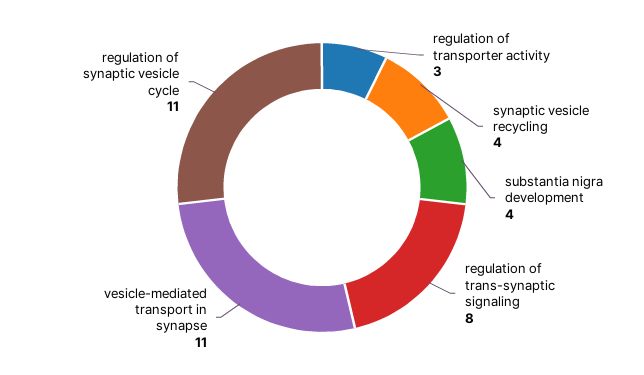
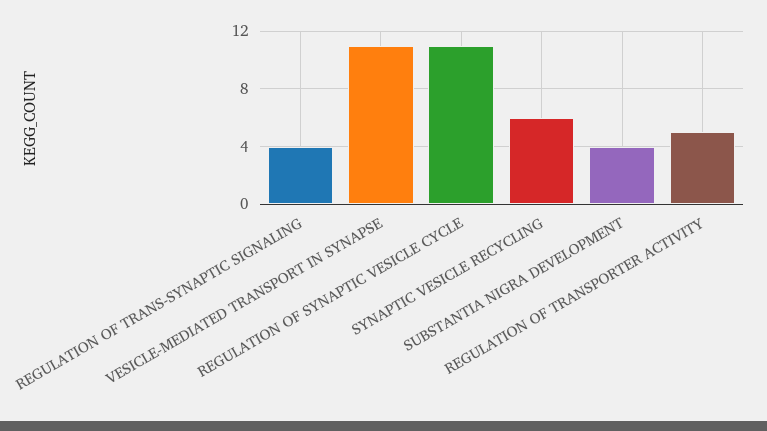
  {
-   "regulation of transporter activity": 3,
+   "regulation of transporter activity": 5,
-   "synaptic vesicle recycling": 4,
+   "synaptic vesicle recycling": 6,
    "substantia nigra development": 4,
-   "regulation of trans-synaptic signaling": 8,
+   "regulation of trans-synaptic signaling": 4,
    "vesicle-mediated transport in synapse": 11,
    "regulation of synaptic vesicle cycle": 11
  }

